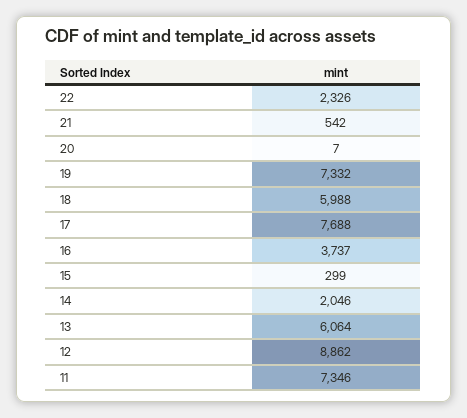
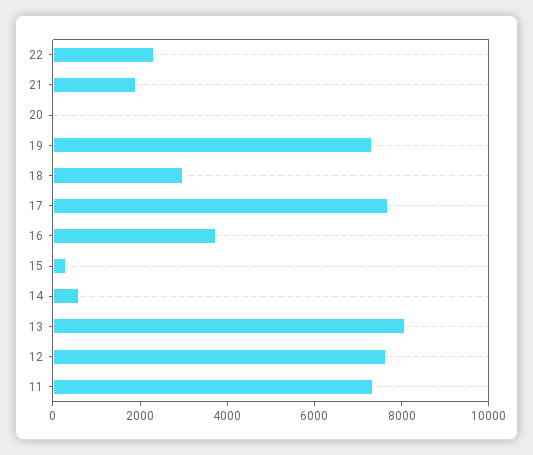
  {
    "22": 2326,
-   "21": 542,
+   "21": 2000,
    "20": 7,
    "19": 7332,
-   "18": 5988,
+   "18": 3000,
    "17": 7688,
    "16": 3737,
    "15": 299,
-   "14": 2046,
+   "14": 500,
-   "13": 6064,
+   "13": 8000,
-   "12": 8862,
+   "12": 7500,
    "11": 7346
  }

